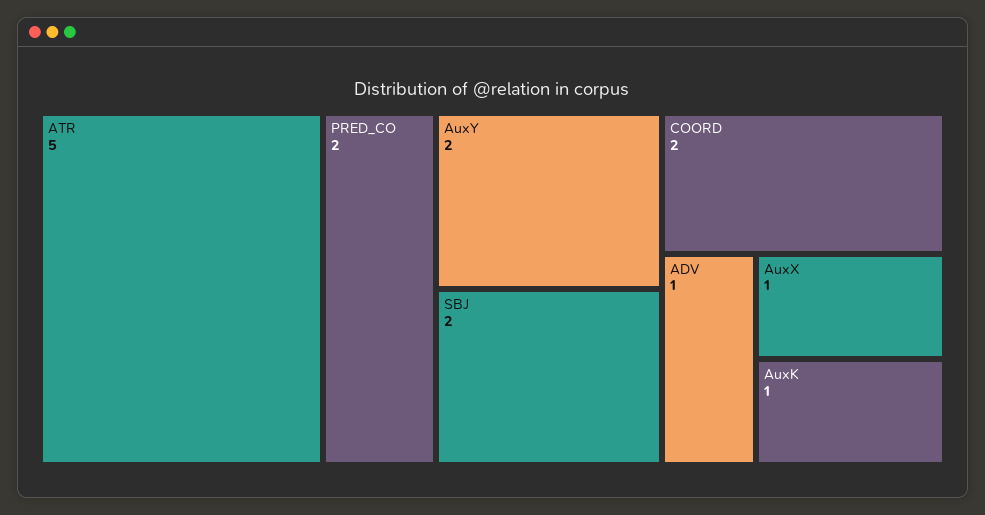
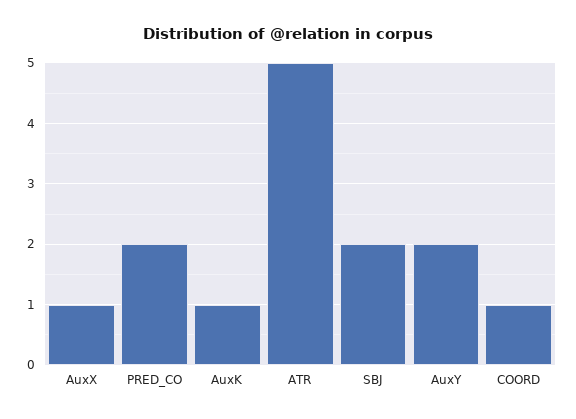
  {
    "ATR": 5,
    "PRED_CO": 2,
    "AuxY": 2,
    "SBJ": 2,
-   "COORD": 2,
+   "COORD": 1,
-   "ADV": 1,
    "AuxX": 1,
    "AuxK": 1
  }

